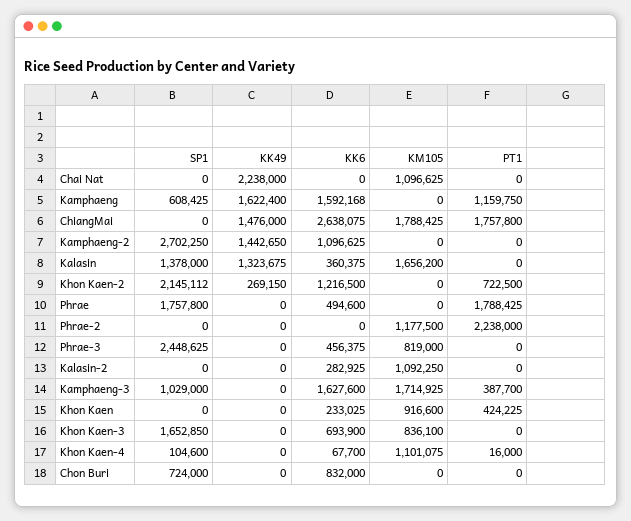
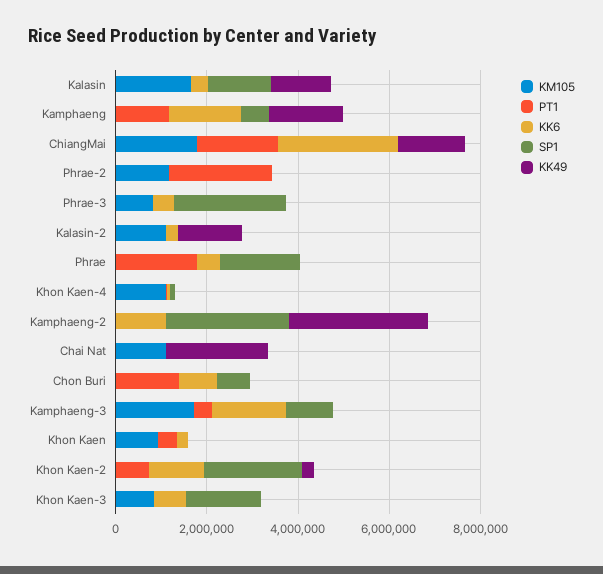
  {
    "SP1": {
      "Chai Nat": 0,
      "Kamphaeng": 608425,
      "ChiangMai": 0,
      "Kamphaeng-2": 2702250,
      "Kalasin": 1378000,
      "Khon Kaen-2": 2145112,
      "Phrae": 1757800,
      "Phrae-2": 0,
      "Phrae-3": 2448625,
      "Kalasin-2": 0,
      "Kamphaeng-3": 1029000,
      "Khon Kaen": 0,
      "Khon Kaen-3": 1652850,
      "Khon Kaen-4": 104600,
      "Chon Buri": 724000
    },
    "KK49": {
      "Chai Nat": 2238000,
      "Kamphaeng": 1622400,
      "ChiangMai": 1476000,
-     "Kamphaeng-2": 1442650,
+     "Kamphaeng-2": 3000000,
      "Kalasin": 1323675,
      "Khon Kaen-2": 269150,
      "Phrae": 0,
      "Phrae-2": 0,
      "Phrae-3": 0,
-     "Kalasin-2": 0,
+     "Kalasin-2": 1500000,
      "Kamphaeng-3": 0,
      "Khon Kaen": 0,
      "Khon Kaen-3": 0,
      "Khon Kaen-4": 0,
      "Chon Buri": 0
    },
    "KK6": {
      "Chai Nat": 0,
      "Kamphaeng": 1592168,
      "ChiangMai": 2638075,
      "Kamphaeng-2": 1096625,
      "Kalasin": 360375,
      "Khon Kaen-2": 1216500,
      "Phrae": 494600,
      "Phrae-2": 0,
      "Phrae-3": 456375,
      "Kalasin-2": 282925,
      "Kamphaeng-3": 1627600,
      "Khon Kaen": 233025,
      "Khon Kaen-3": 693900,
      "Khon Kaen-4": 67700,
      "Chon Buri": 832000
    },
    "KM105": {
      "Chai Nat": 1096625,
      "Kamphaeng": 0,
      "ChiangMai": 1788425,
      "Kamphaeng-2": 0,
      "Kalasin": 1656200,
      "Khon Kaen-2": 0,
      "Phrae": 0,
      "Phrae-2": 1177500,
      "Phrae-3": 819000,
      "Kalasin-2": 1092250,
      "Kamphaeng-3": 1714925,
      "Khon Kaen": 916600,
      "Khon Kaen-3": 836100,
      "Khon Kaen-4": 1101075,
      "Chon Buri": 0
    },
    "PT1": {
      "Chai Nat": 0,
      "Kamphaeng": 1159750,
      "ChiangMai": 1757800,
      "Kamphaeng-2": 0,
      "Kalasin": 0,
      "Khon Kaen-2": 722500,
      "Phrae": 1788425,
      "Phrae-2": 2238000,
      "Phrae-3": 0,
      "Kalasin-2": 0,
      "Kamphaeng-3": 387700,
      "Khon Kaen": 424225,
      "Khon Kaen-3": 0,
      "Khon Kaen-4": 16000,
-     "Chon Buri": 0
+     "Chon Buri": 1500000
    }
  }

